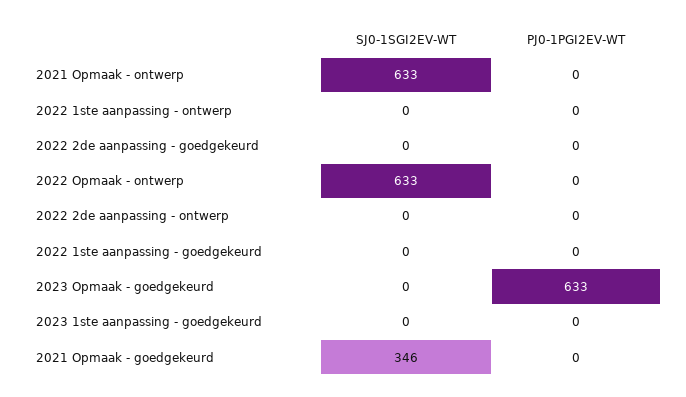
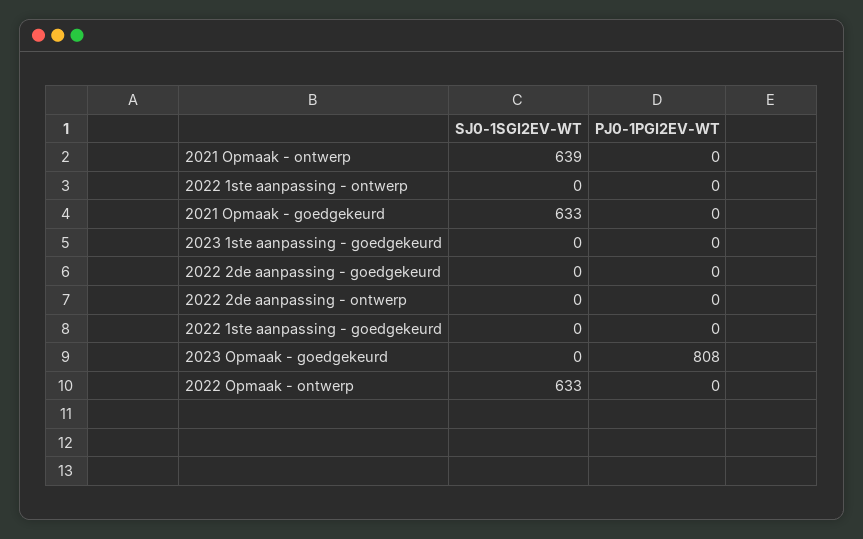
  {
    "SJ0-1SGI2EV-WT": {
-     "2021 Opmaak - ontwerp": 633,
+     "2021 Opmaak - ontwerp": 639,
      "2022 1ste aanpassing - ontwerp": 0,
      "2022 2de aanpassing - goedgekeurd": 0,
      "2022 Opmaak - ontwerp": 633,
      "2022 2de aanpassing - ontwerp": 0,
      "2022 1ste aanpassing - goedgekeurd": 0,
      "2023 Opmaak - goedgekeurd": 0,
      "2023 1ste aanpassing - goedgekeurd": 0,
-     "2021 Opmaak - goedgekeurd": 346
+     "2021 Opmaak - goedgekeurd": 633
    },
    "PJ0-1PGI2EV-WT": {
      "2021 Opmaak - ontwerp": 0,
      "2022 1ste aanpassing - ontwerp": 0,
      "2022 2de aanpassing - goedgekeurd": 0,
      "2022 Opmaak - ontwerp": 0,
      "2022 2de aanpassing - ontwerp": 0,
      "2022 1ste aanpassing - goedgekeurd": 0,
-     "2023 Opmaak - goedgekeurd": 633,
+     "2023 Opmaak - goedgekeurd": 808,
      "2023 1ste aanpassing - goedgekeurd": 0,
      "2021 Opmaak - goedgekeurd": 0
    }
  }

